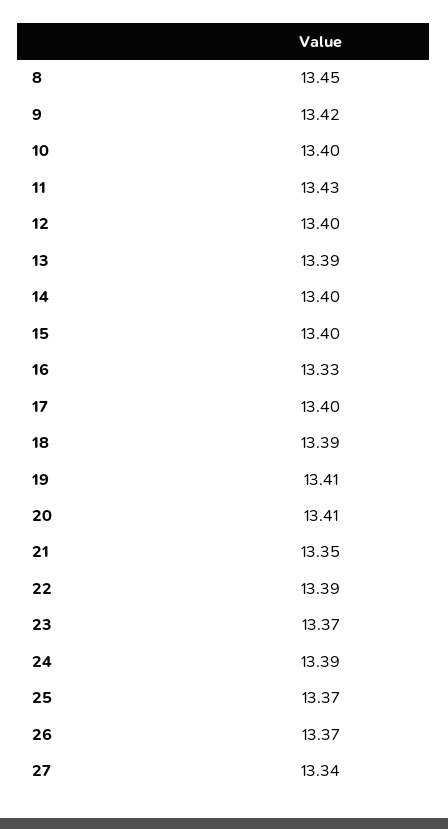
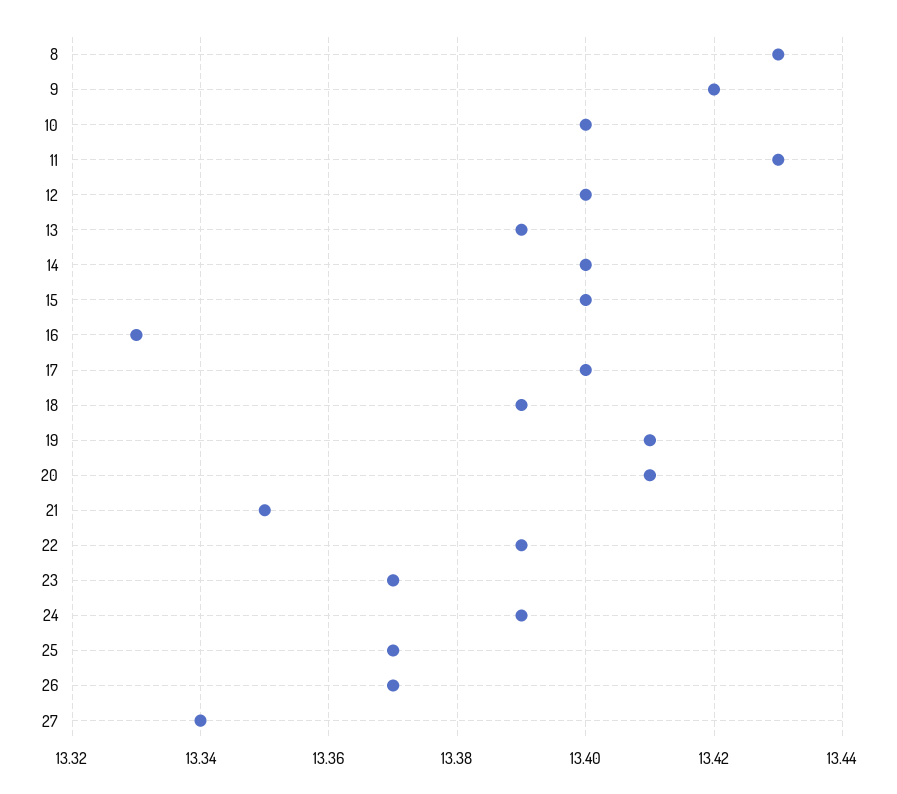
  {
-   "8": 13.45,
+   "8": 13.43,
    "9": 13.42,
    "10": 13.4,
    "11": 13.43,
    "12": 13.4,
    "13": 13.39,
    "14": 13.4,
    "15": 13.4,
    "16": 13.33,
    "17": 13.4,
    "18": 13.39,
    "19": 13.41,
    "20": 13.41,
    "21": 13.35,
    "22": 13.39,
    "23": 13.37,
    "24": 13.39,
    "25": 13.37,
    "26": 13.37,
    "27": 13.34
  }

